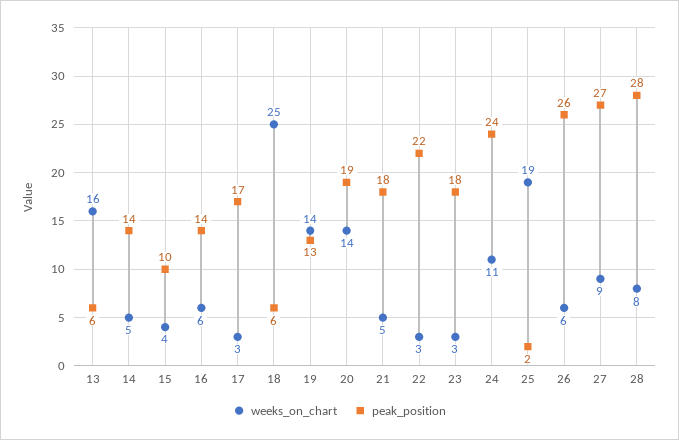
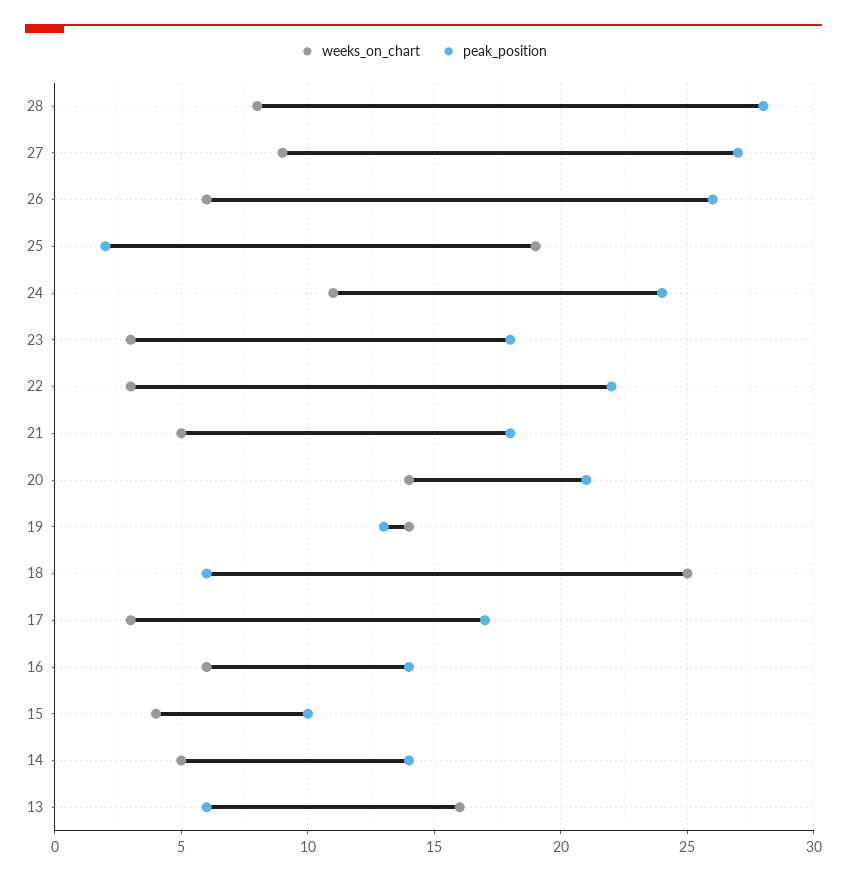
  {
    "weeks_on_chart": {
      "13": 16,
      "14": 5,
      "15": 4,
      "16": 6,
      "17": 3,
      "18": 25,
      "19": 14,
      "20": 14,
      "21": 5,
      "22": 3,
      "23": 3,
      "24": 11,
      "25": 19,
      "26": 6,
      "27": 9,
      "28": 8
    },
    "peak_position": {
      "13": 6,
      "14": 14,
      "15": 10,
      "16": 14,
      "17": 17,
      "18": 6,
      "19": 13,
-     "20": 19,
+     "20": 21,
      "21": 18,
      "22": 22,
      "23": 18,
      "24": 24,
      "25": 2,
      "26": 26,
      "27": 27,
      "28": 28
    }
  }

